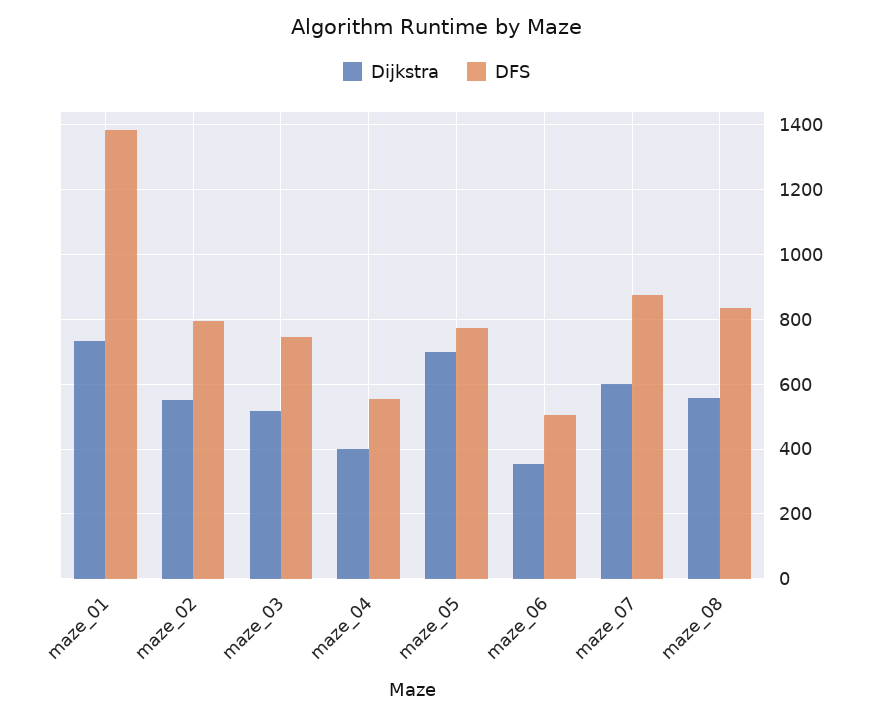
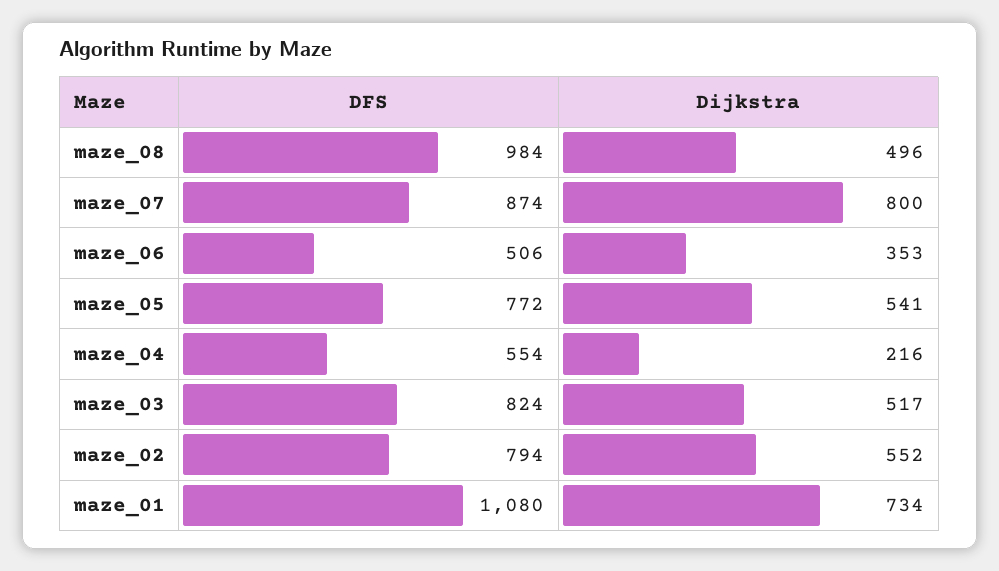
  {
    "Dijkstra": {
      "maze_01": 734,
      "maze_02": 552,
      "maze_03": 517,
-     "maze_04": 400,
+     "maze_04": 216,
-     "maze_05": 700,
+     "maze_05": 541,
      "maze_06": 353,
-     "maze_07": 600,
+     "maze_07": 800,
-     "maze_08": 560
+     "maze_08": 496
    },
    "DFS": {
-     "maze_01": 1380,
+     "maze_01": 1080,
      "maze_02": 794,
-     "maze_03": 740,
+     "maze_03": 824,
      "maze_04": 554,
      "maze_05": 772,
      "maze_06": 506,
      "maze_07": 874,
-     "maze_08": 840
+     "maze_08": 984
    }
  }

